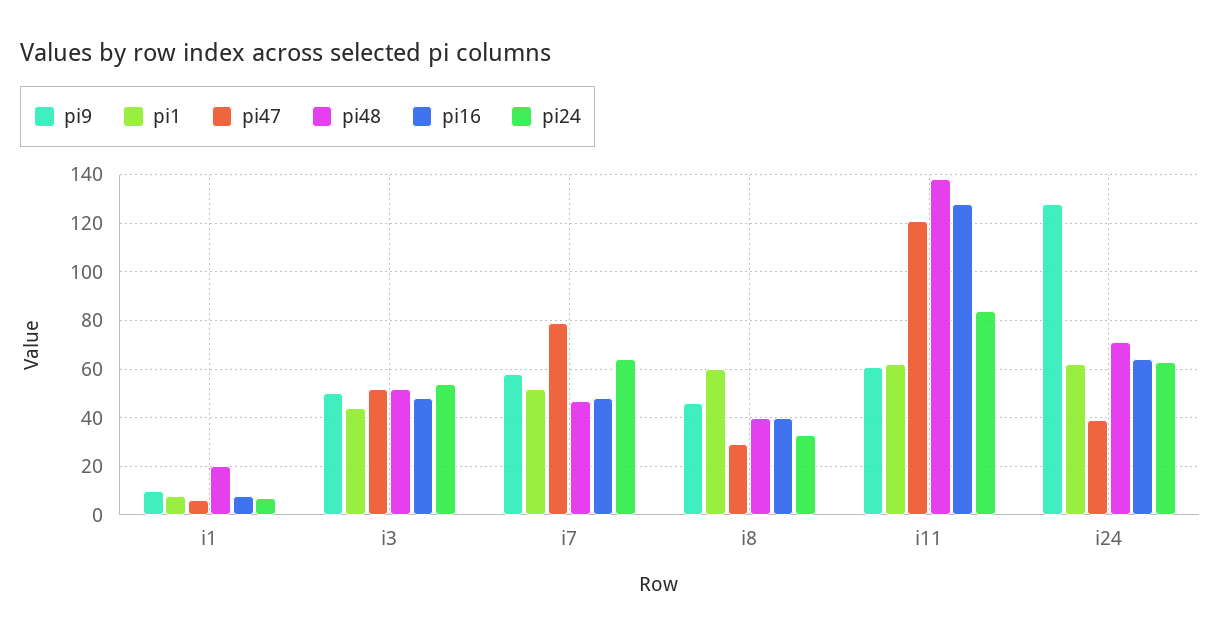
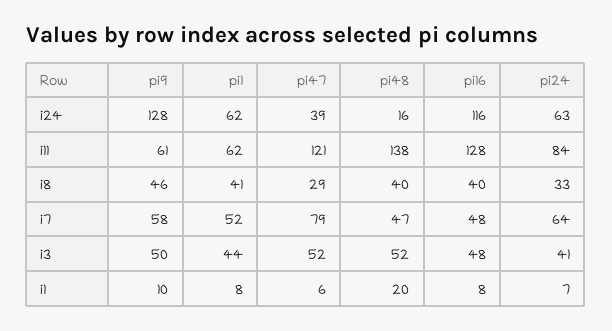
  {
    "pi9": {
      "i1": 10,
      "i3": 50,
      "i7": 58,
      "i8": 46,
      "i11": 61,
      "i24": 128
    },
    "pi1": {
      "i1": 8,
      "i3": 44,
      "i7": 52,
-     "i8": 60,
+     "i8": 41,
      "i11": 62,
      "i24": 62
    },
    "pi47": {
      "i1": 6,
      "i3": 52,
      "i7": 79,
      "i8": 29,
      "i11": 121,
      "i24": 39
    },
    "pi48": {
      "i1": 20,
      "i3": 52,
      "i7": 47,
      "i8": 40,
      "i11": 138,
-     "i24": 70
+     "i24": 16
    },
    "pi16": {
      "i1": 8,
      "i3": 48,
      "i7": 48,
      "i8": 40,
      "i11": 128,
-     "i24": 65
+     "i24": 116
    },
    "pi24": {
      "i1": 7,
-     "i3": 55,
+     "i3": 41,
      "i7": 64,
      "i8": 33,
      "i11": 84,
      "i24": 63
    }
  }

